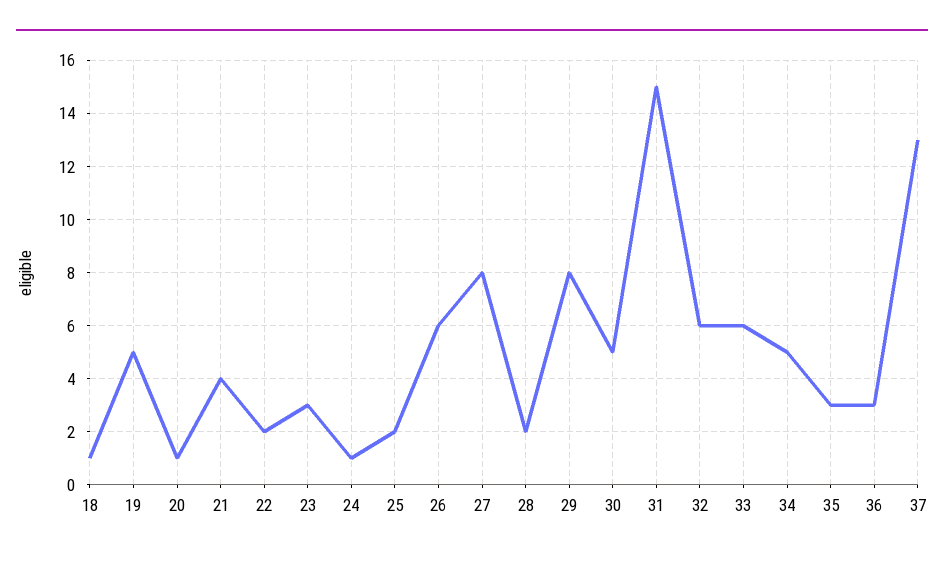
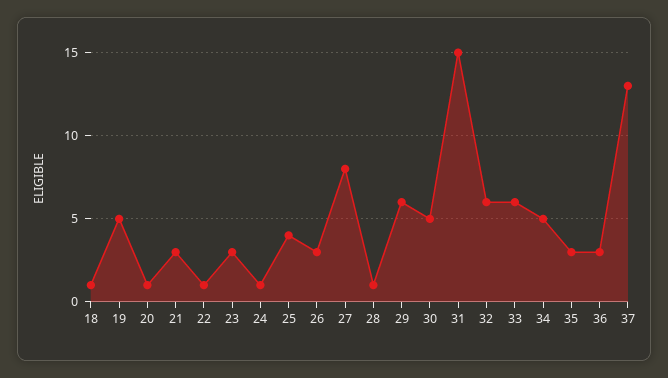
  {
    "18": 1,
    "19": 5,
    "20": 1,
-   "21": 4,
+   "21": 3,
-   "22": 2,
+   "22": 1,
    "23": 3,
    "24": 1,
-   "25": 2,
+   "25": 4,
-   "26": 6,
+   "26": 3,
    "27": 8,
-   "28": 2,
+   "28": 1,
-   "29": 8,
+   "29": 6,
    "30": 5,
    "31": 15,
    "32": 6,
    "33": 6,
    "34": 5,
    "35": 3,
    "36": 3,
    "37": 13
  }

